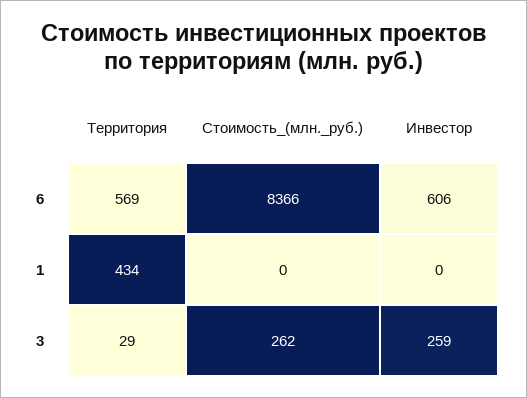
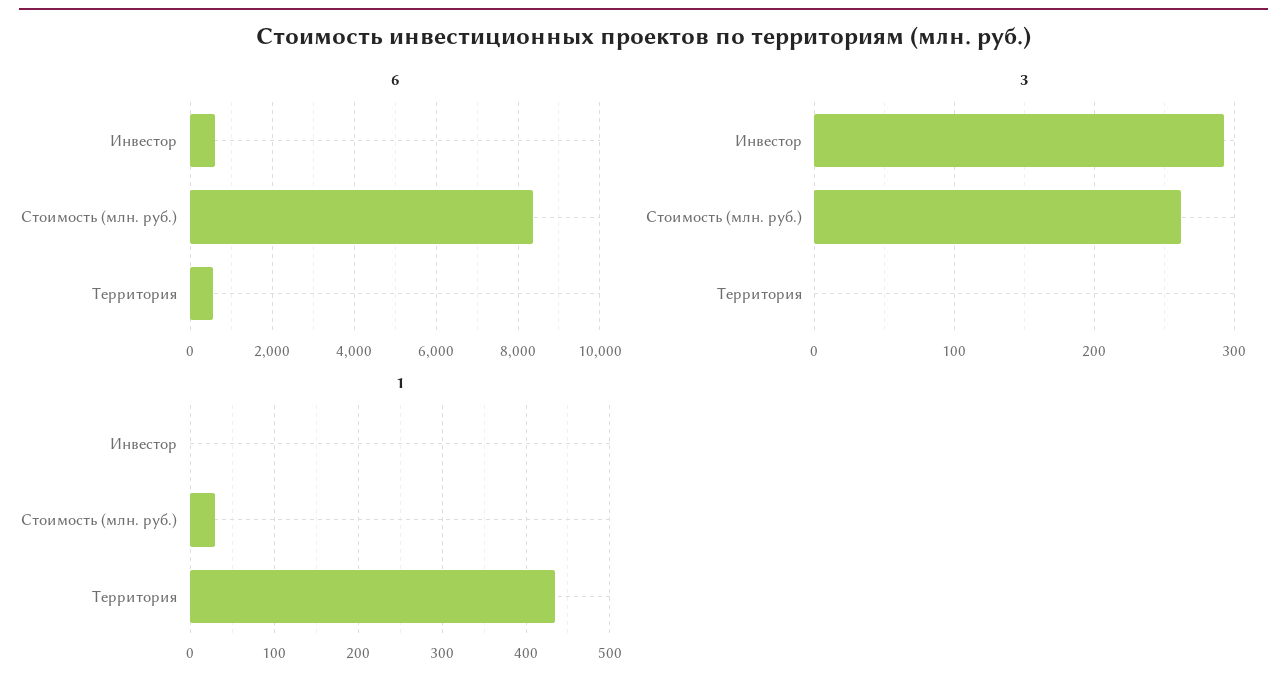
  {
    "6": {
      "Территория": 569,
      "Стоимость_(млн._руб.)": 8366,
      "Инвестор": 606
    },
    "1": {
      "Территория": 434,
-     "Стоимость_(млн._руб.)": 0,
+     "Стоимость_(млн._руб.)": 30,
      "Инвестор": 0
    },
    "3": {
-     "Территория": 29,
+     "Территория": 0,
      "Стоимость_(млн._руб.)": 262,
-     "Инвестор": 259
+     "Инвестор": 290
    }
  }

